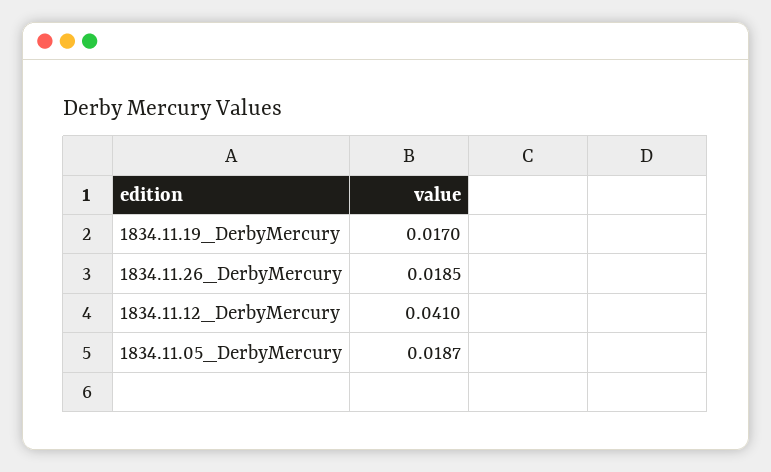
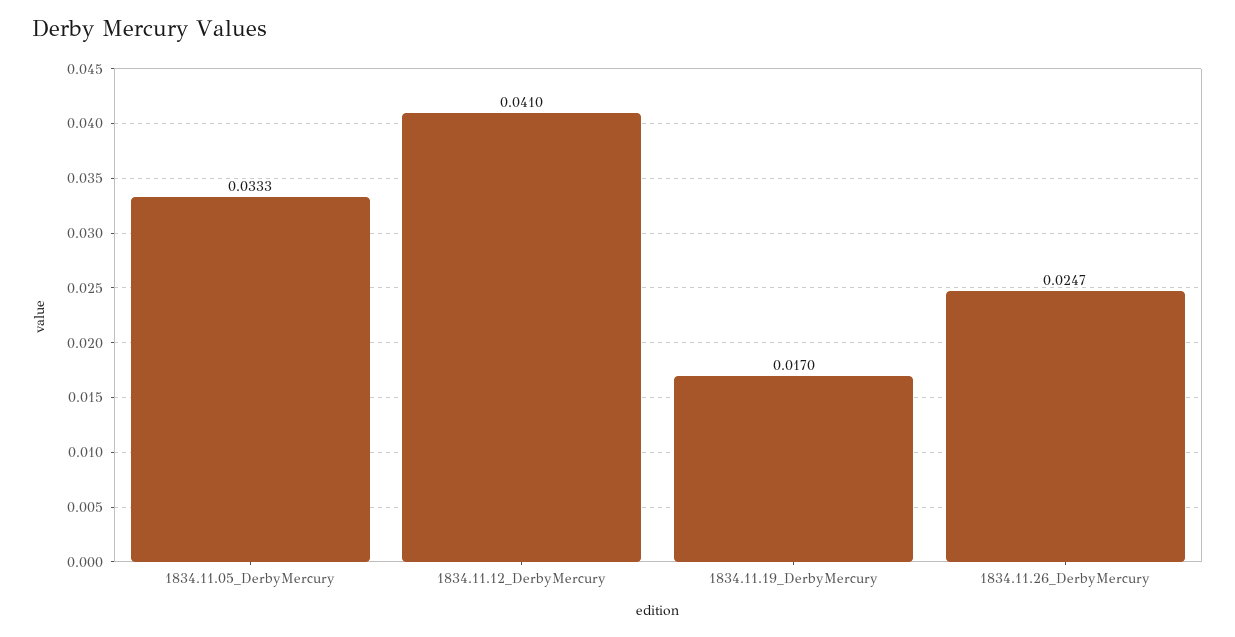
  {
    "1834.11.19_DerbyMercury": 0.017,
-   "1834.11.26_DerbyMercury": 0.0185,
+   "1834.11.26_DerbyMercury": 0.0247,
    "1834.11.12_DerbyMercury": 0.041,
-   "1834.11.05_DerbyMercury": 0.0187
+   "1834.11.05_DerbyMercury": 0.0333
  }

